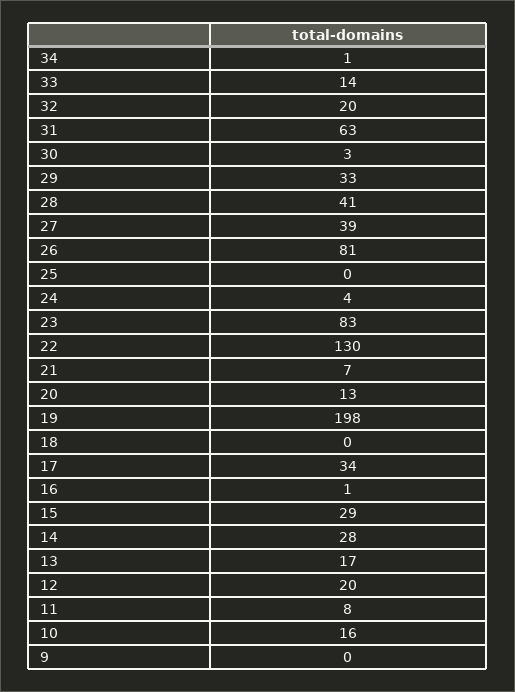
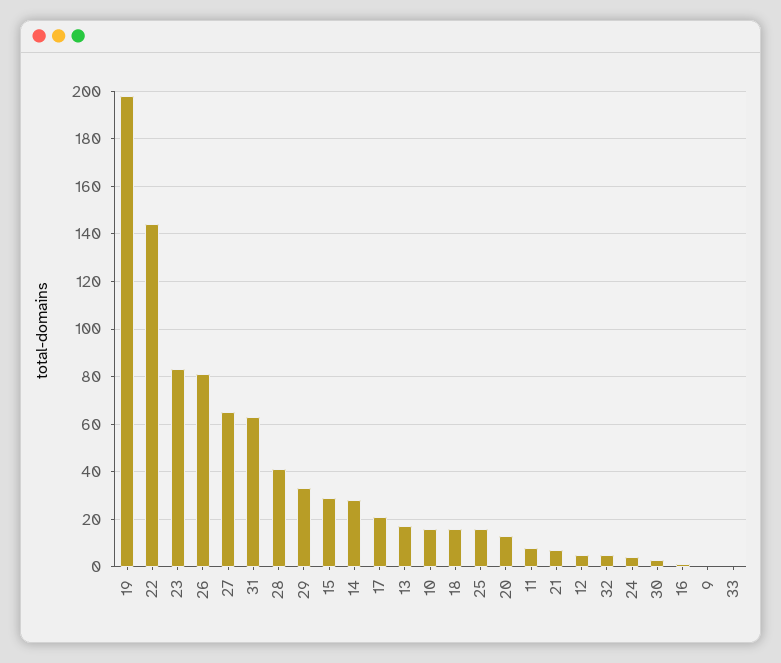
  {
-   "34": 1,
-   "33": 14,
+   "33": 0,
-   "32": 20,
+   "32": 5,
    "31": 63,
    "30": 3,
    "29": 33,
    "28": 41,
-   "27": 39,
+   "27": 65,
    "26": 81,
-   "25": 0,
+   "25": 15,
    "24": 4,
    "23": 83,
-   "22": 130,
+   "22": 145,
    "21": 7,
    "20": 13,
    "19": 198,
-   "18": 0,
+   "18": 15,
-   "17": 34,
+   "17": 20,
    "16": 1,
    "15": 29,
    "14": 28,
    "13": 17,
-   "12": 20,
+   "12": 5,
    "11": 8,
    "10": 16,
    "9": 0
  }

